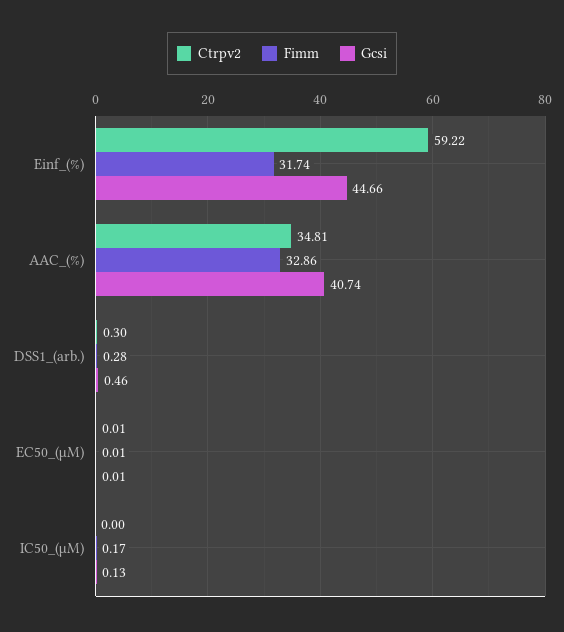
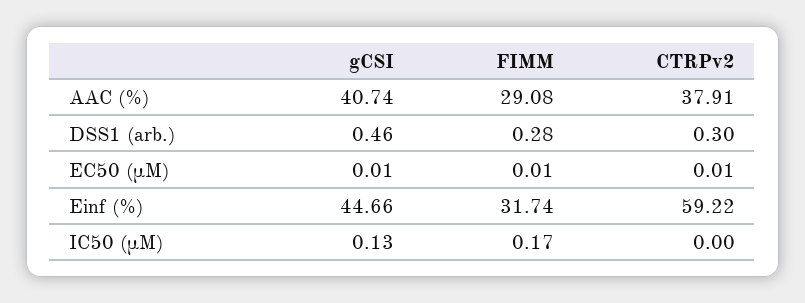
  {
    "Ctrpv2": {
      "Einf_(%)": 59.22,
-     "AAC_(%)": 34.81,
+     "AAC_(%)": 37.91,
      "DSS1_(arb.)": 0.3,
      "EC50_(µM)": 0.01,
      "IC50_(µM)": 0
    },
    "Fimm": {
      "Einf_(%)": 31.74,
-     "AAC_(%)": 32.86,
+     "AAC_(%)": 29.08,
      "DSS1_(arb.)": 0.28,
      "EC50_(µM)": 0.01,
      "IC50_(µM)": 0.17
    },
    "Gcsi": {
      "Einf_(%)": 44.66,
      "AAC_(%)": 40.74,
      "DSS1_(arb.)": 0.46,
      "EC50_(µM)": 0.01,
      "IC50_(µM)": 0.13
    }
  }

